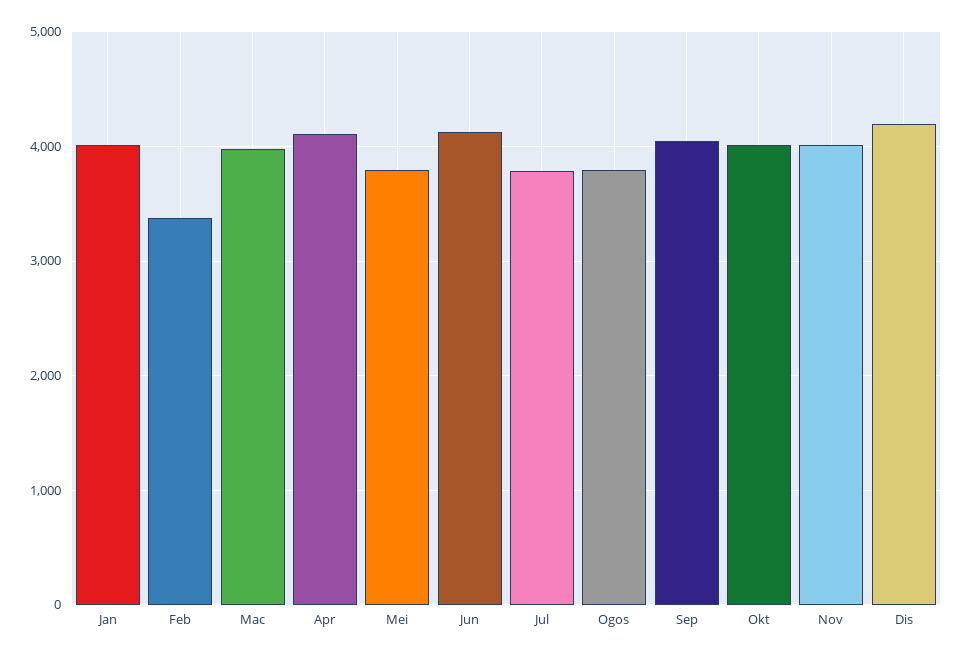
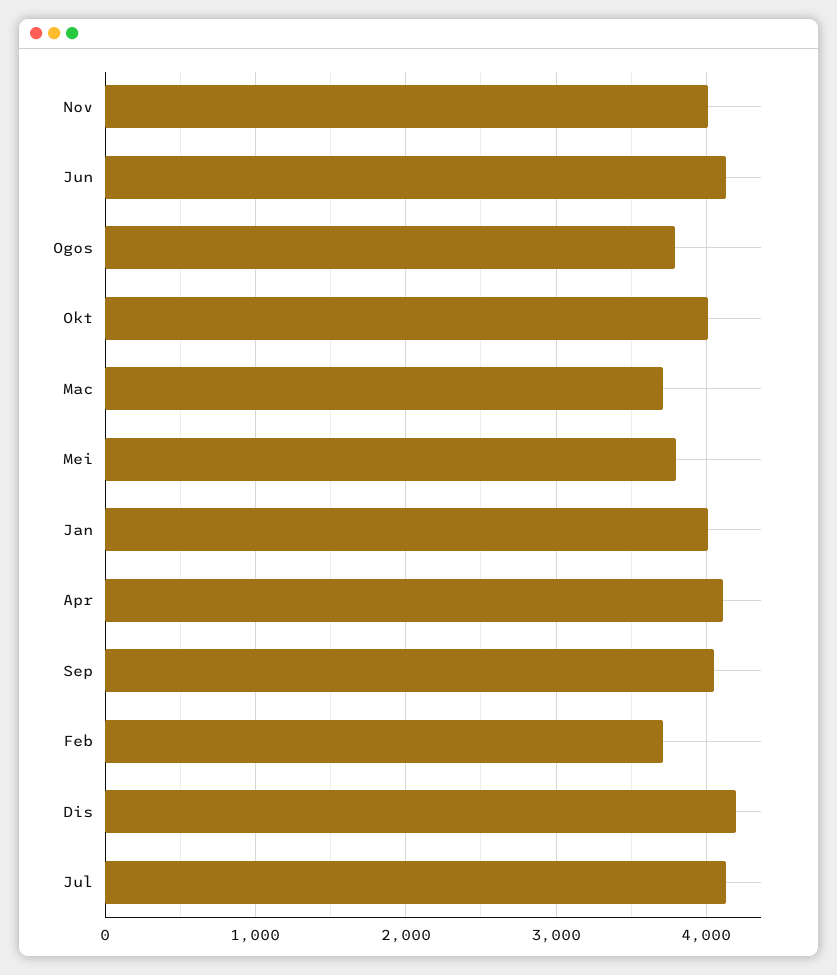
  {
    "Jan": 4000,
-   "Feb": 3400,
+   "Feb": 3700,
-   "Mac": 4000,
+   "Mac": 3700,
    "Apr": 4100,
    "Mei": 3800,
    "Jun": 4100,
-   "Jul": 3800,
+   "Jul": 4100,
    "Ogos": 3800,
    "Sep": 4000,
    "Okt": 4000,
    "Nov": 4000,
    "Dis": 4200
  }

